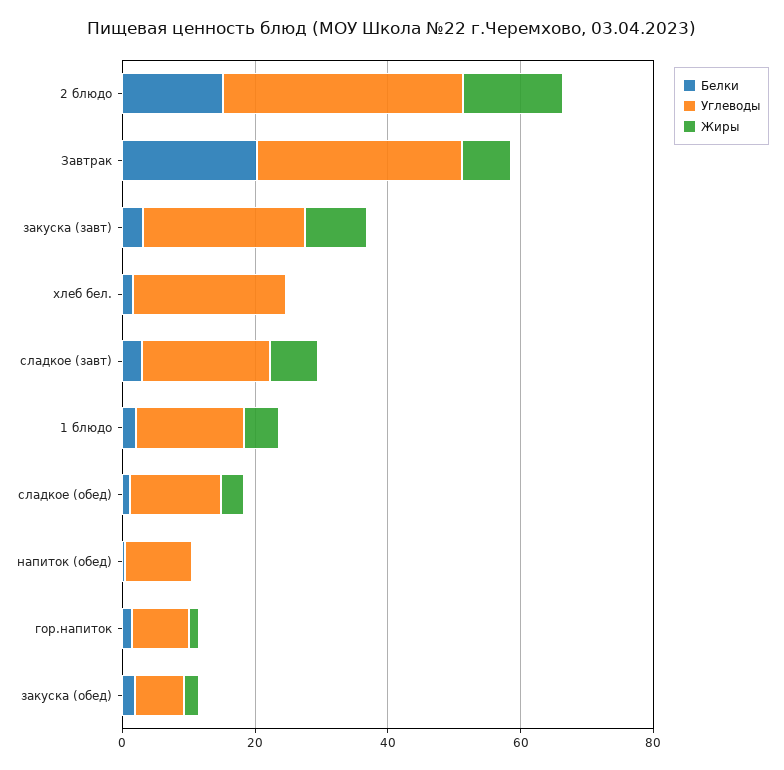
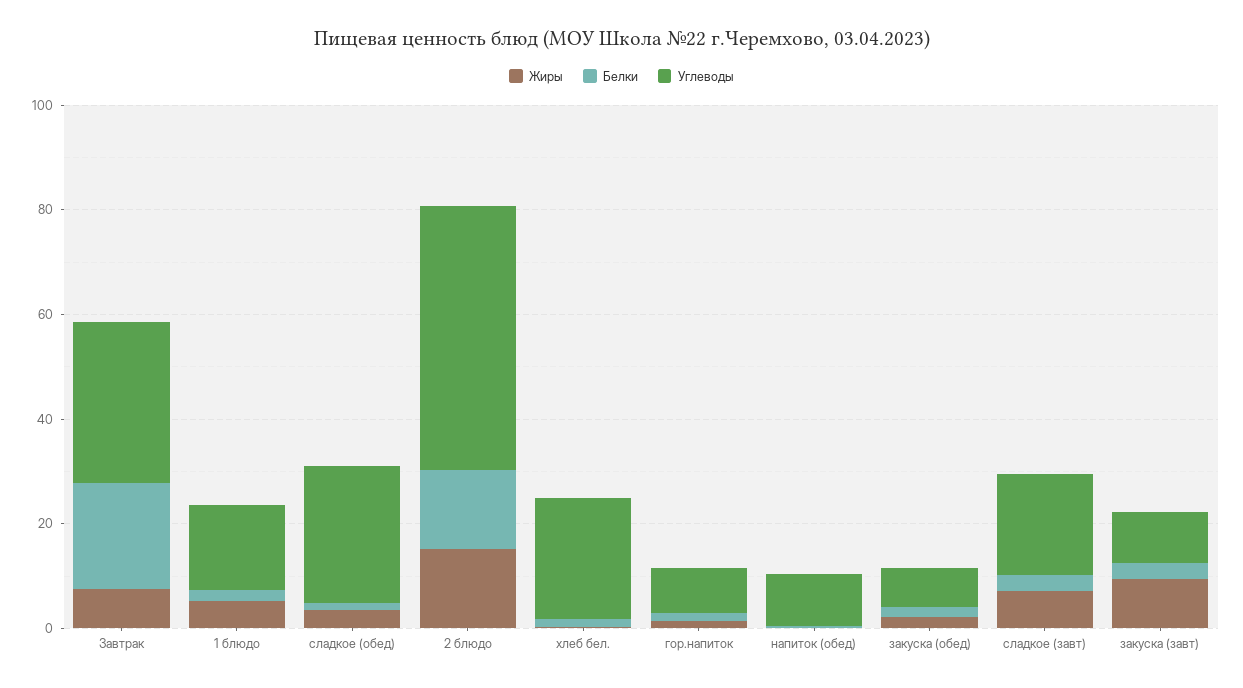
  {
    "Белки": {
      "2 блюдо": 15,
      "Завтрак": 20,
      "закуска (завт)": 5,
      "хлеб бел.": 0,
      "сладкое (завт)": 5,
      "1 блюдо": 0,
      "сладкое (обед)": 0,
      "напиток (обед)": 0,
      "гор.напиток": 0,
      "закуска (обед)": 0
    },
    "Углеводы": {
-     "2 блюдо": 35,
+     "2 блюдо": 50,
      "Завтрак": 30,
-     "закуска (завт)": 25,
+     "закуска (завт)": 10,
      "хлеб бел.": 25,
      "сладкое (завт)": 20,
      "1 блюдо": 15,
-     "сладкое (обед)": 15,
+     "сладкое (обед)": 25,
      "напиток (обед)": 10,
      "гор.напиток": 10,
      "закуска (обед)": 5
    },
    "Жиры": {
      "2 блюдо": 15,
      "Завтрак": 5,
      "закуска (завт)": 10,
      "хлеб бел.": 0,
      "сладкое (завт)": 5,
      "1 блюдо": 5,
      "сладкое (обед)": 5,
      "напиток (обед)": 0,
      "гор.напиток": 0,
      "закуска (обед)": 0
    }
  }

